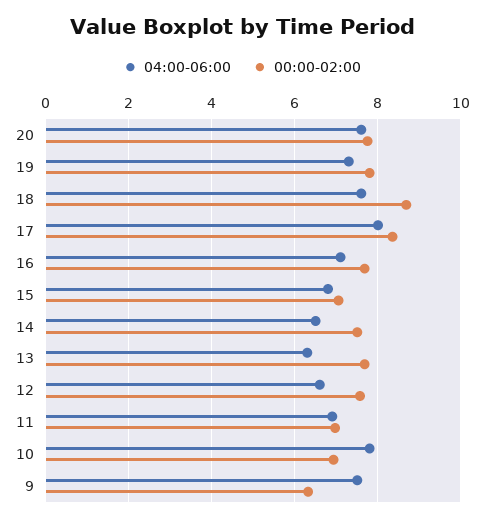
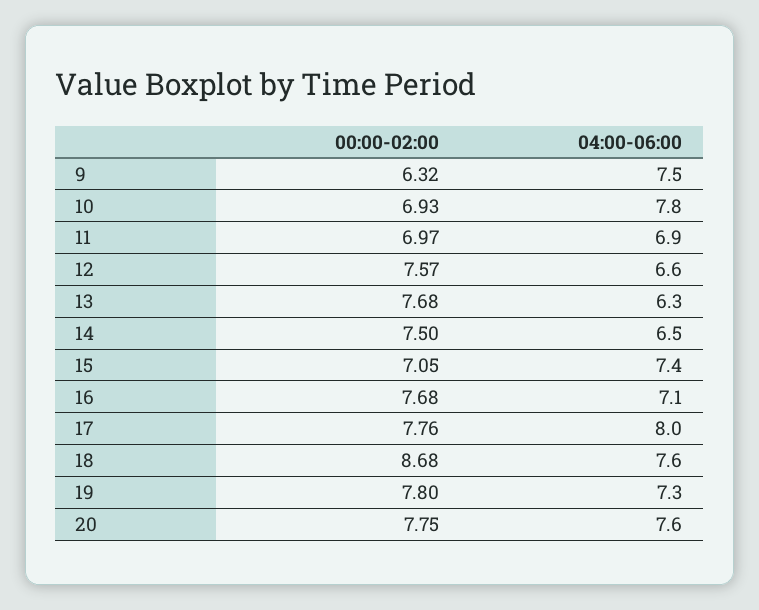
  {
    "04:00-06:00": {
      "20": 7.6,
      "19": 7.3,
      "18": 7.6,
      "17": 8,
      "16": 7.1,
-     "15": 6.8,
+     "15": 7.4,
      "14": 6.5,
      "13": 6.3,
      "12": 6.6,
      "11": 6.9,
      "10": 7.8,
      "9": 7.5
    },
    "00:00-02:00": {
      "20": 7.75,
      "19": 7.8,
      "18": 8.68,
-     "17": 8.4,
+     "17": 7.76,
      "16": 7.68,
      "15": 7.05,
      "14": 7.5,
      "13": 7.68,
      "12": 7.57,
      "11": 6.97,
      "10": 6.93,
      "9": 6.32
    }
  }

